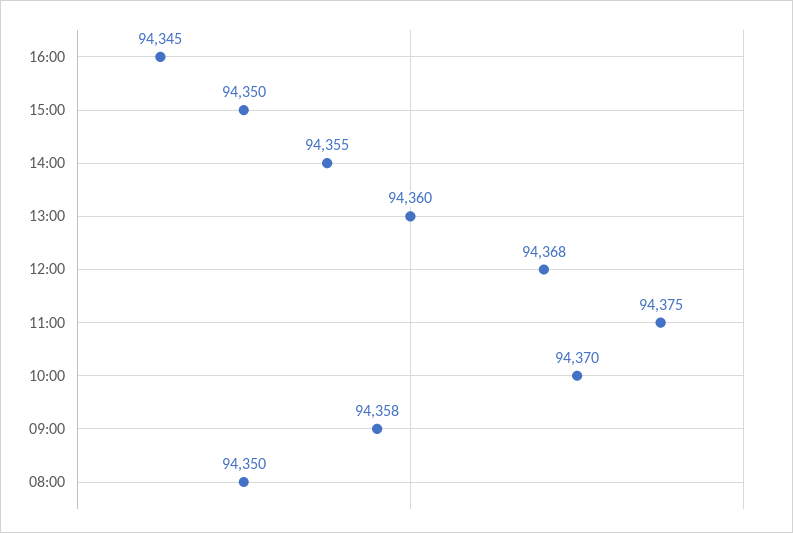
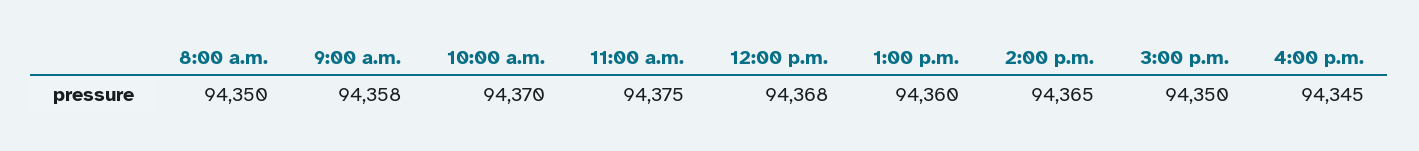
  {
    "16:00": 94345,
    "15:00": 94350,
-   "14:00": 94355,
+   "14:00": 94365,
    "13:00": 94360,
    "12:00": 94368,
    "11:00": 94375,
    "10:00": 94370,
    "09:00": 94358,
    "08:00": 94350
  }

